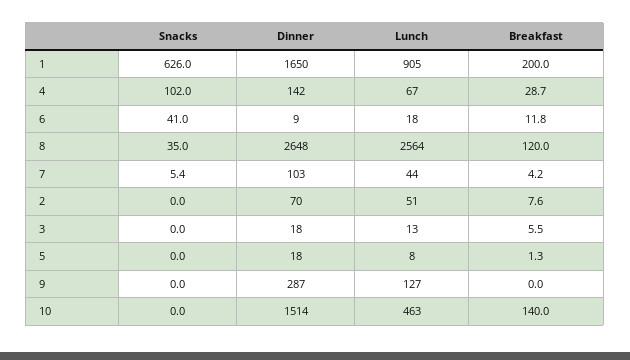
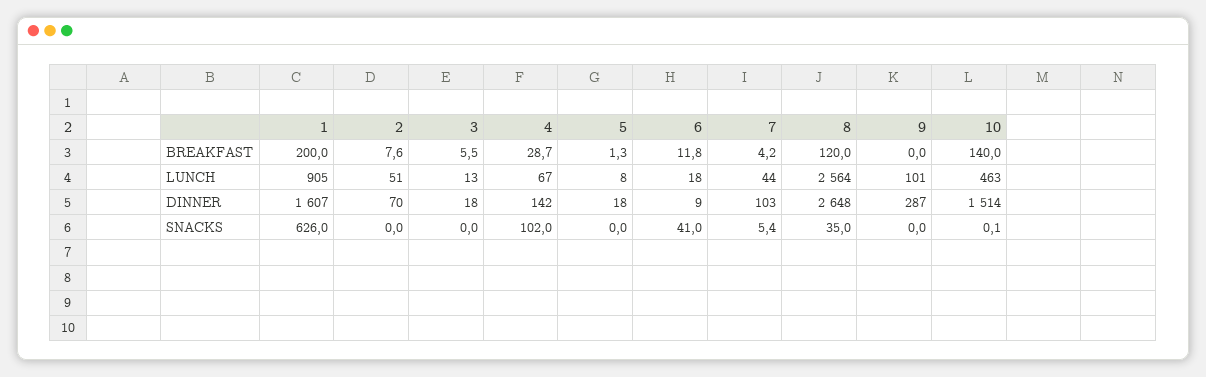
  {
    "Snacks": {
      "1": 626,
      "4": 102,
      "6": 41,
      "8": 35,
      "7": 5.4,
      "2": 0,
      "3": 0,
      "5": 0,
      "9": 0,
-     "10": 0
+     "10": 0.1
    },
    "Dinner": {
-     "1": 1650,
+     "1": 1607,
      "4": 142,
      "6": 9,
      "8": 2648,
      "7": 103,
      "2": 70,
      "3": 18,
      "5": 18,
      "9": 287,
      "10": 1514
    },
    "Lunch": {
      "1": 905,
      "4": 67,
      "6": 18,
      "8": 2564,
      "7": 44,
      "2": 51,
      "3": 13,
      "5": 8,
-     "9": 127,
+     "9": 101,
      "10": 463
    },
    "Breakfast": {
      "1": 200,
      "4": 28.7,
      "6": 11.8,
      "8": 120,
      "7": 4.2,
      "2": 7.6,
      "3": 5.5,
      "5": 1.3,
      "9": 0,
      "10": 140
    }
  }

